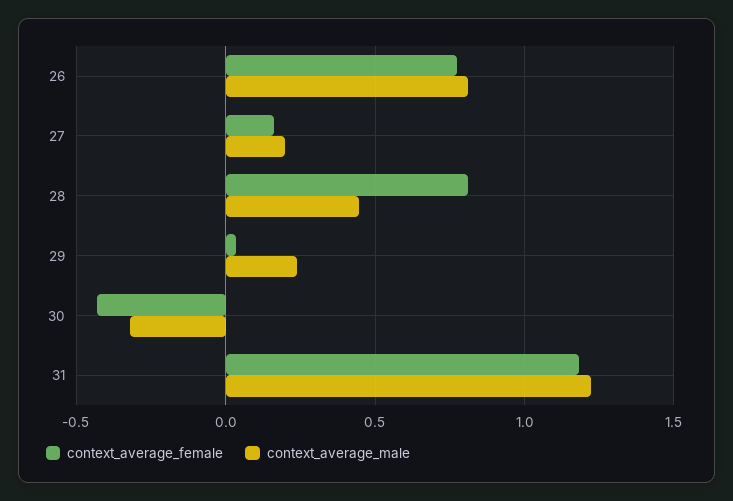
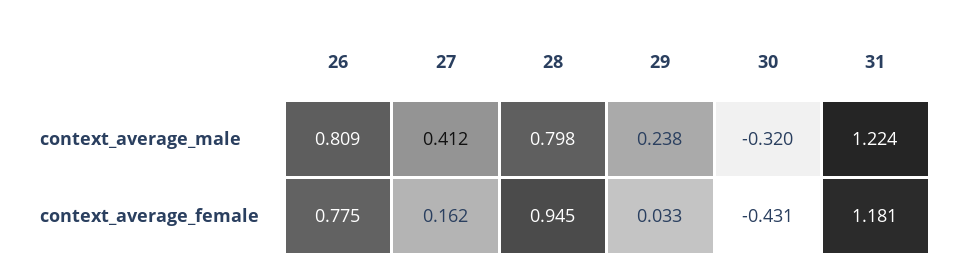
  {
    "context_average_female": {
      "26": 0.775,
      "27": 0.162,
-     "28": 0.8,
+     "28": 0.945,
      "29": 0.033,
      "30": -0.431,
      "31": 1.181
    },
    "context_average_male": {
      "26": 0.809,
-     "27": 0.2,
+     "27": 0.412,
-     "28": 0.45,
+     "28": 0.798,
      "29": 0.238,
      "30": -0.32,
      "31": 1.224
    }
  }

